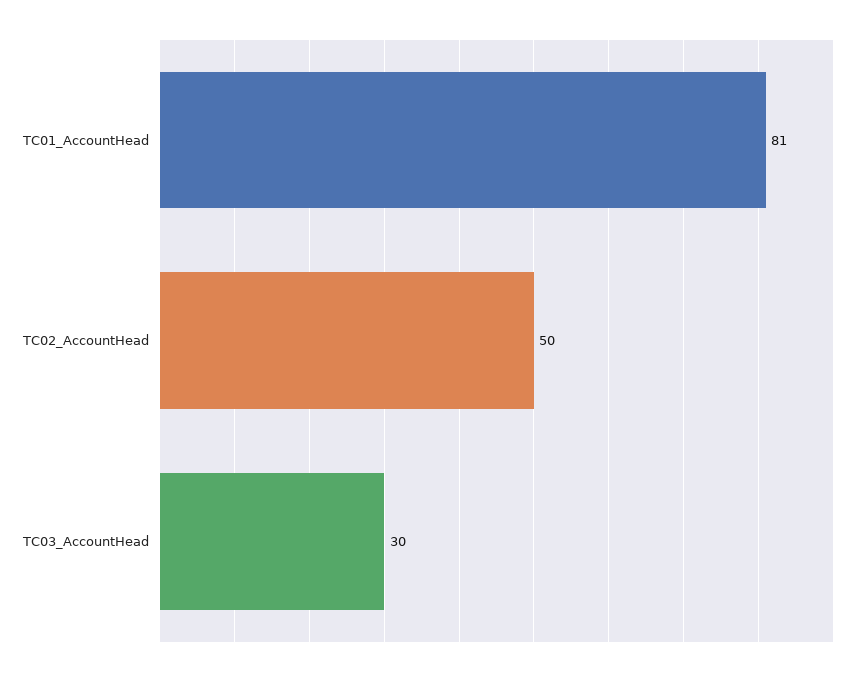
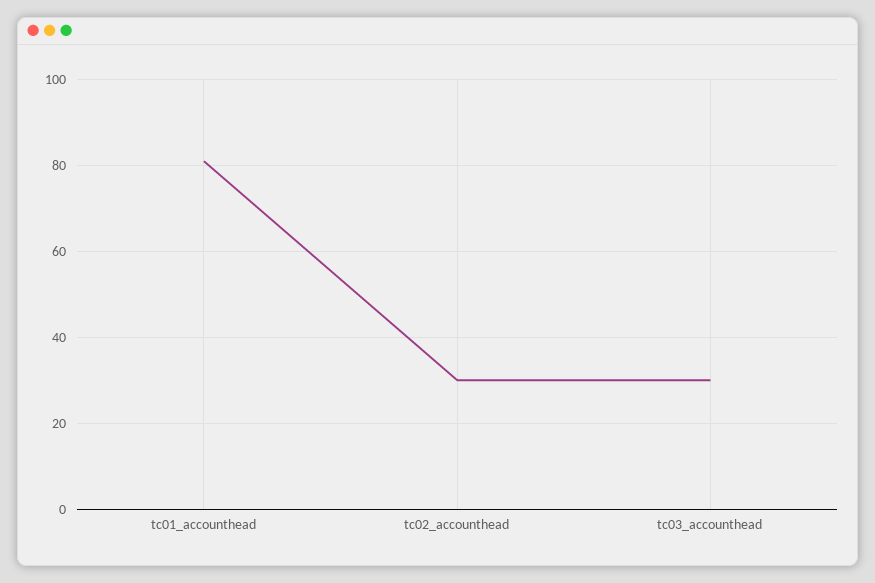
  {
    "TC01_AccountHead": 81,
-   "TC02_AccountHead": 50,
+   "TC02_AccountHead": 30,
    "TC03_AccountHead": 30
  }

